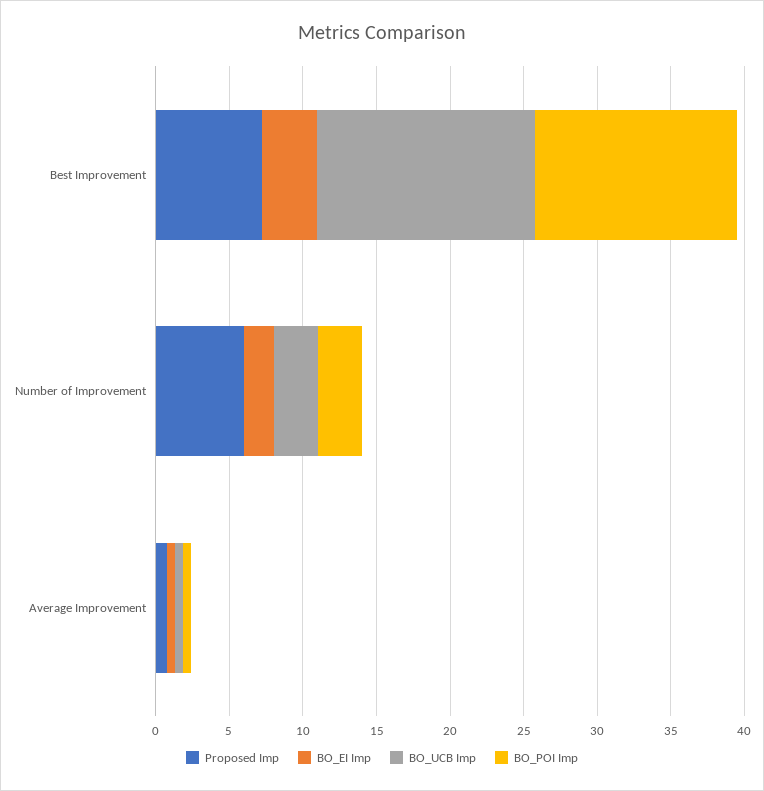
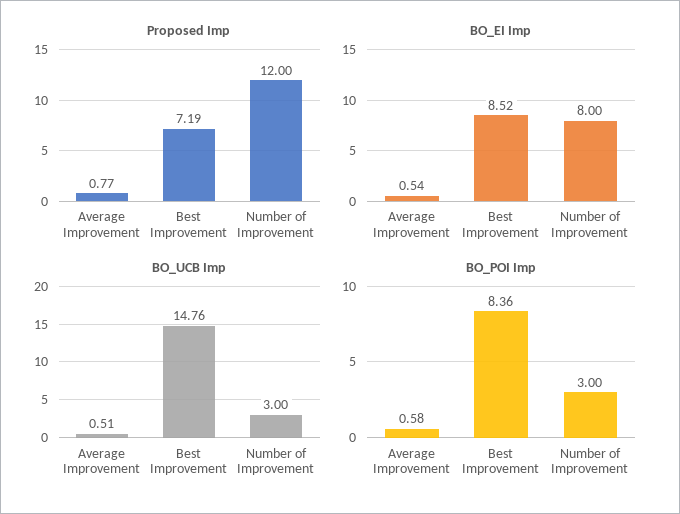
  {
    "Proposed Imp": {
      "Best Improvement": 7.19,
-     "Number of Improvement": 6,
+     "Number of Improvement": 12,
      "Average Improvement": 0.77
    },
    "BO_EI Imp": {
-     "Best Improvement": 4,
+     "Best Improvement": 8.52,
-     "Number of Improvement": 2,
+     "Number of Improvement": 8,
      "Average Improvement": 0.54
    },
    "BO_UCB Imp": {
      "Best Improvement": 14.76,
      "Number of Improvement": 3,
      "Average Improvement": 0.51
    },
    "BO_POI Imp": {
-     "Best Improvement": 14,
+     "Best Improvement": 8.36,
      "Number of Improvement": 3,
      "Average Improvement": 0.58
    }
  }

